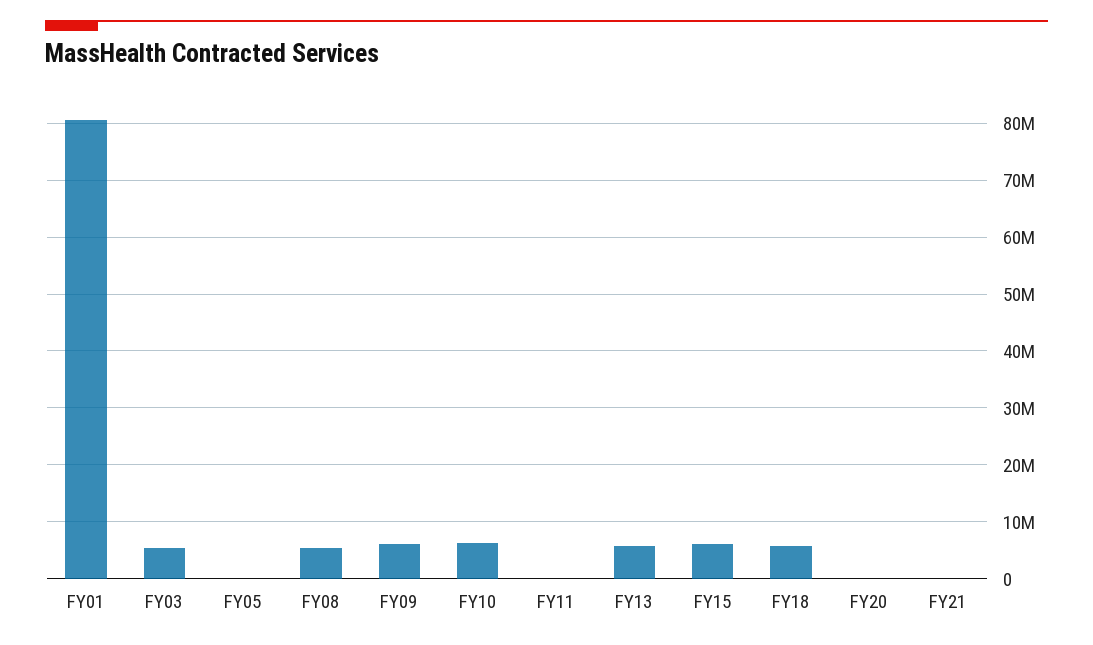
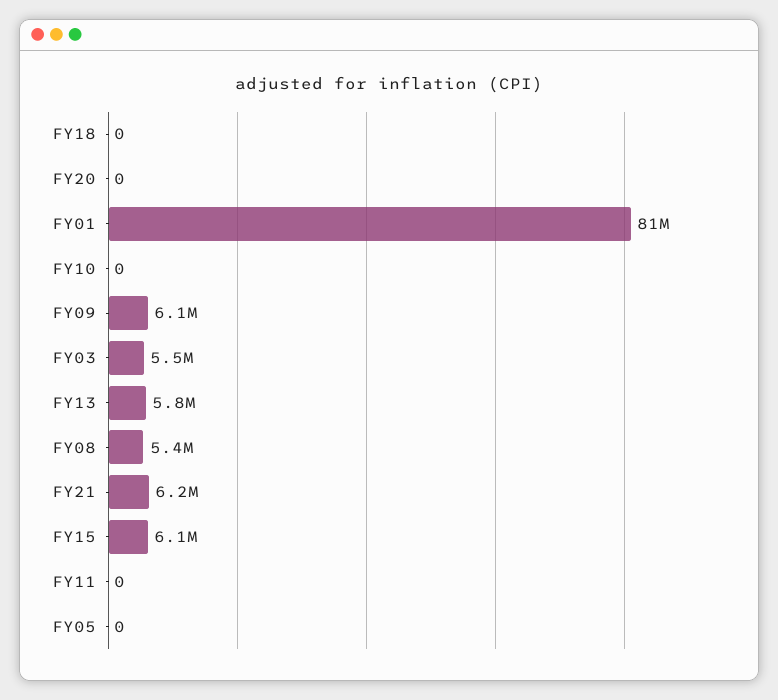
  {
    "FY01": 81000000,
    "FY03": 5500000,
    "FY05": 0,
    "FY08": 5400000,
    "FY09": 6100000,
-   "FY10": 6000000,
+   "FY10": 0,
    "FY11": 0,
    "FY13": 5800000,
    "FY15": 6100000,
-   "FY18": 6000000,
+   "FY18": 0,
    "FY20": 0,
-   "FY21": 0
+   "FY21": 6200000
  }

